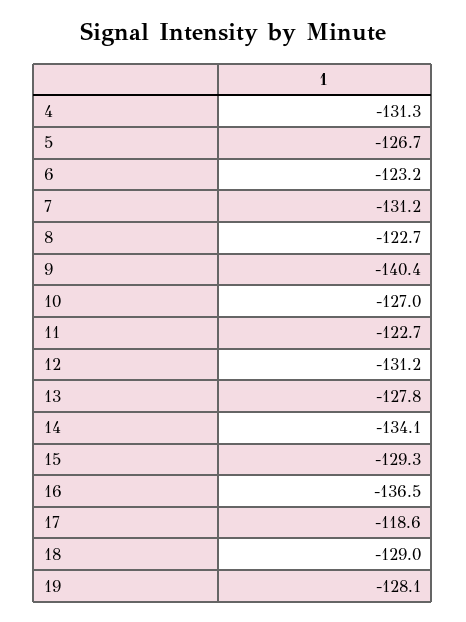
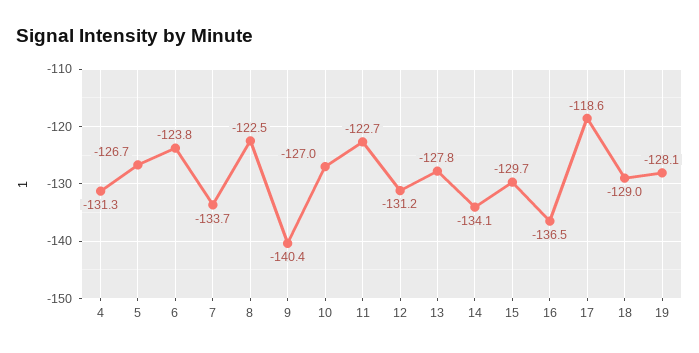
  {
    "4": -131.3,
    "5": -126.7,
-   "6": -123.2,
+   "6": -123.8,
-   "7": -131.2,
+   "7": -133.7,
-   "8": -122.7,
+   "8": -122.5,
    "9": -140.4,
    "10": -127,
    "11": -122.7,
    "12": -131.2,
    "13": -127.8,
    "14": -134.1,
-   "15": -129.3,
+   "15": -129.7,
    "16": -136.5,
    "17": -118.6,
    "18": -129,
    "19": -128.1
  }

